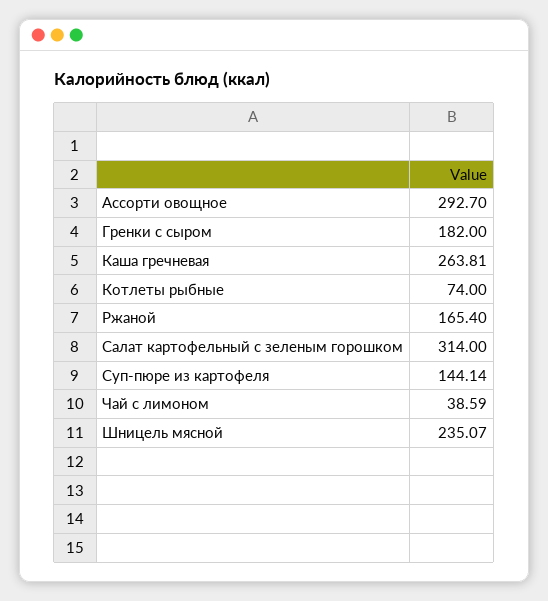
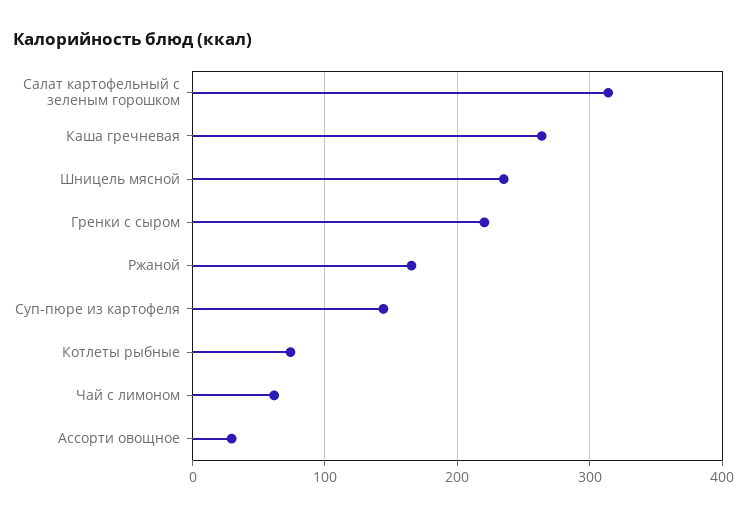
  {
-   "Ассорти овощное": 292.7,
+   "Ассорти овощное": 30,
-   "Гренки с сыром": 182,
+   "Гренки с сыром": 220,
    "Каша гречневая": 263.81,
    "Котлеты рыбные": 74,
    "Ржаной": 165.4,
    "Салат картофельный с зеленым горошком": 314,
    "Суп-пюре из картофеля": 144.14,
-   "Чай с лимоном": 38.59,
+   "Чай с лимоном": 60,
    "Шницель мясной": 235.07
  }

